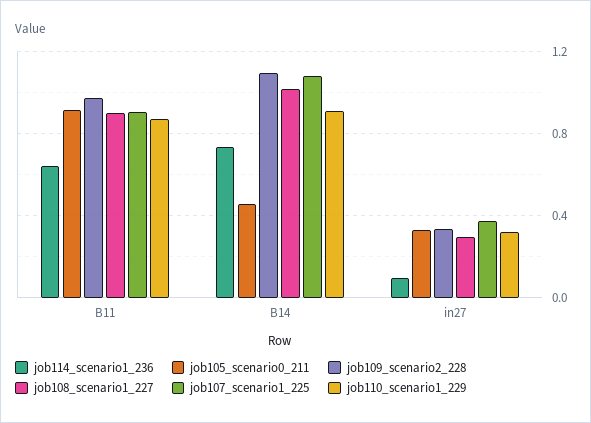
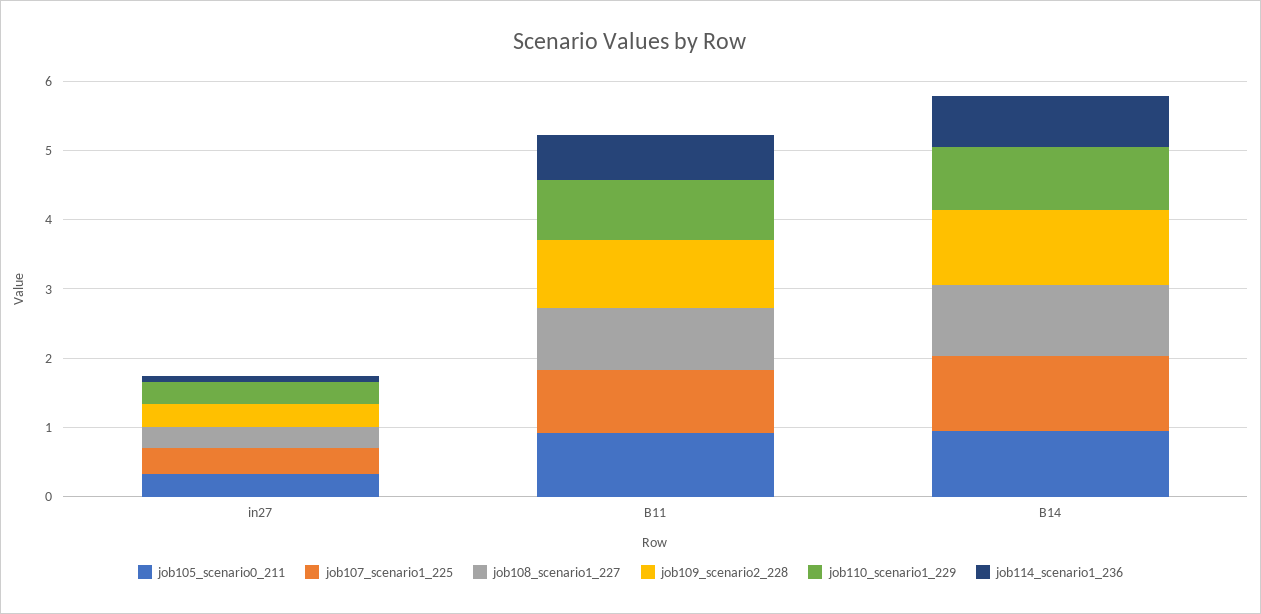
  {
    "job114_scenario1_236": {
      "B11": 0.65,
      "B14": 0.75,
      "in27": 0.1
    },
    "job105_scenario0_211": {
      "B11": 0.9,
-     "B14": 0.45,
+     "B14": 1,
      "in27": 0.35
    },
    "job109_scenario2_228": {
      "B11": 1,
      "B14": 1.1,
      "in27": 0.35
    },
    "job108_scenario1_227": {
      "B11": 0.9,
      "B14": 1,
      "in27": 0.3
    },
    "job107_scenario1_225": {
      "B11": 0.9,
      "B14": 1.1,
      "in27": 0.35
    },
    "job110_scenario1_229": {
      "B11": 0.85,
      "B14": 0.9,
      "in27": 0.3
    }
  }

